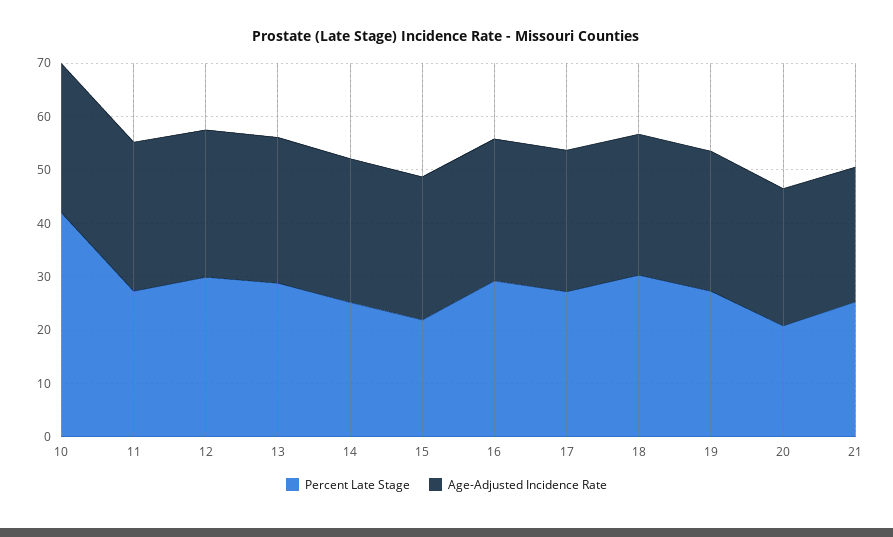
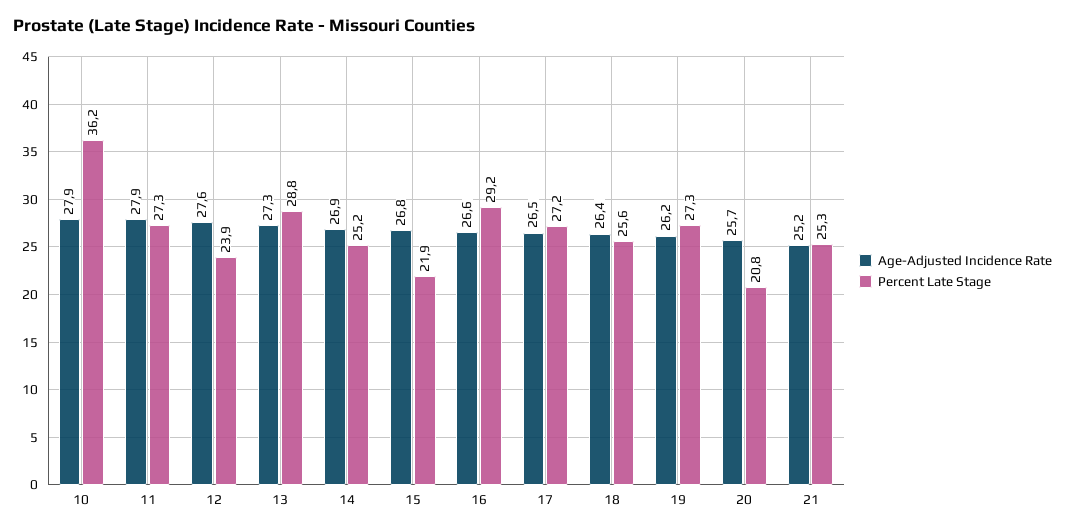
  {
    "Percent Late Stage": {
-     "10": 42,
+     "10": 36.2,
      "11": 27.3,
-     "12": 30,
+     "12": 23.9,
      "13": 28.8,
      "14": 25.2,
      "15": 21.9,
      "16": 29.2,
      "17": 27.2,
-     "18": 30,
+     "18": 25.6,
      "19": 27.3,
      "20": 20.8,
      "21": 25.3
    },
    "Age-Adjusted Incidence Rate": {
      "10": 27.9,
      "11": 27.9,
      "12": 27.6,
      "13": 27.3,
      "14": 26.9,
      "15": 26.8,
      "16": 26.6,
      "17": 26.5,
      "18": 26.4,
      "19": 26.2,
      "20": 25.7,
      "21": 25.2
    }
  }

